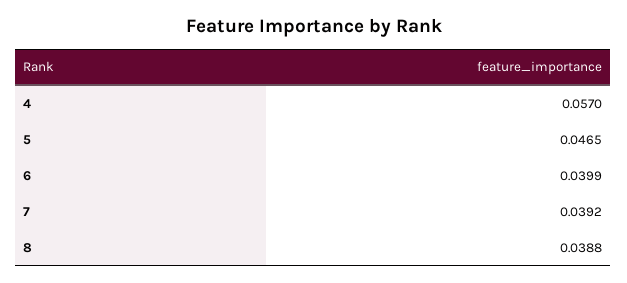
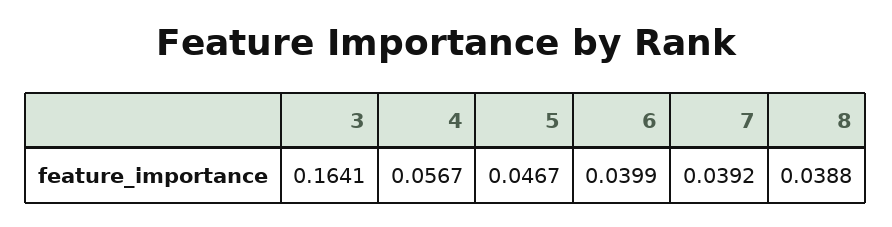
  {
-   "4": 0.057,
+   "4": 0.0567,
-   "5": 0.0465,
+   "5": 0.0467,
    "6": 0.0399,
    "7": 0.0392,
-   "8": 0.0388
+   "8": 0.0388,
+   "3": 0.1641
  }

